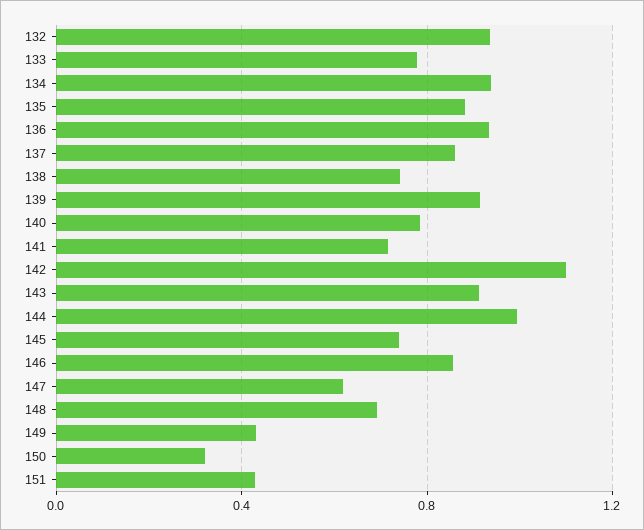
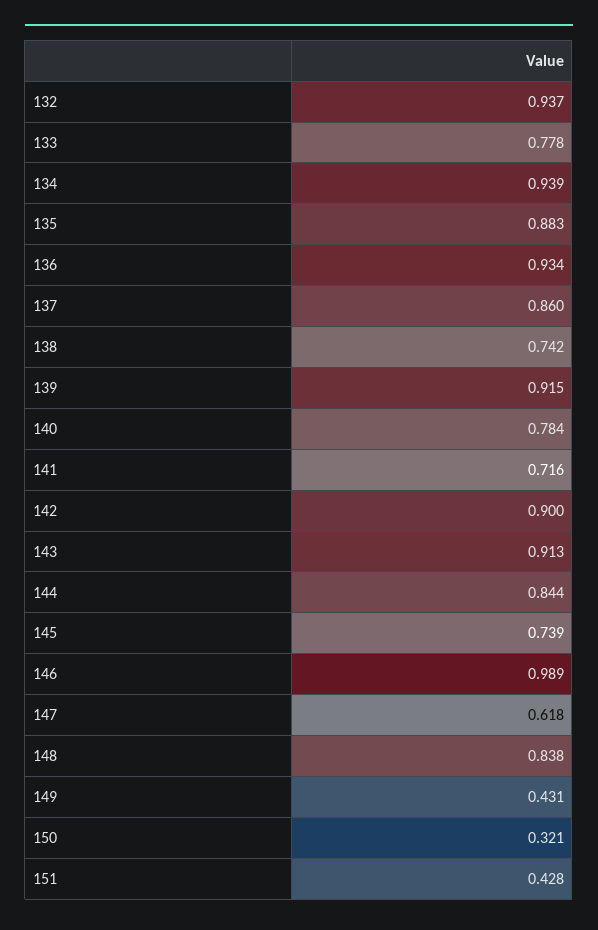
  {
    "132": 0.937,
    "133": 0.778,
    "134": 0.939,
    "135": 0.883,
    "136": 0.934,
    "137": 0.86,
    "138": 0.742,
    "139": 0.915,
    "140": 0.784,
    "141": 0.716,
-   "142": 1.1,
+   "142": 0.9,
    "143": 0.913,
-   "144": 1,
+   "144": 0.844,
    "145": 0.739,
-   "146": 0.85,
+   "146": 0.989,
    "147": 0.618,
-   "148": 0.7,
+   "148": 0.838,
    "149": 0.431,
    "150": 0.321,
    "151": 0.428
  }

